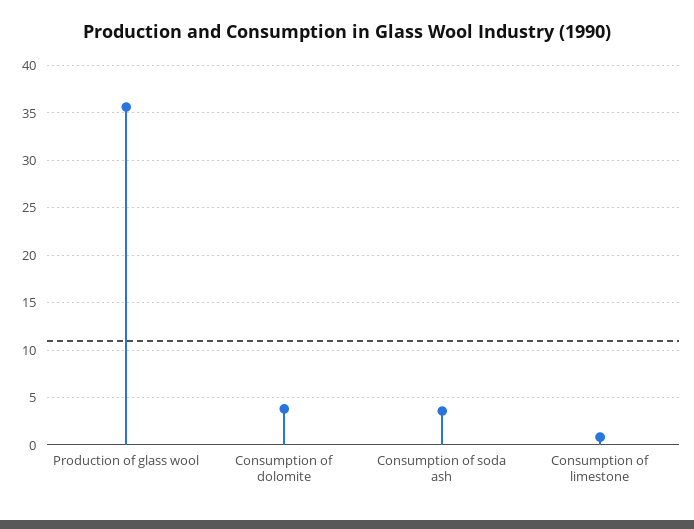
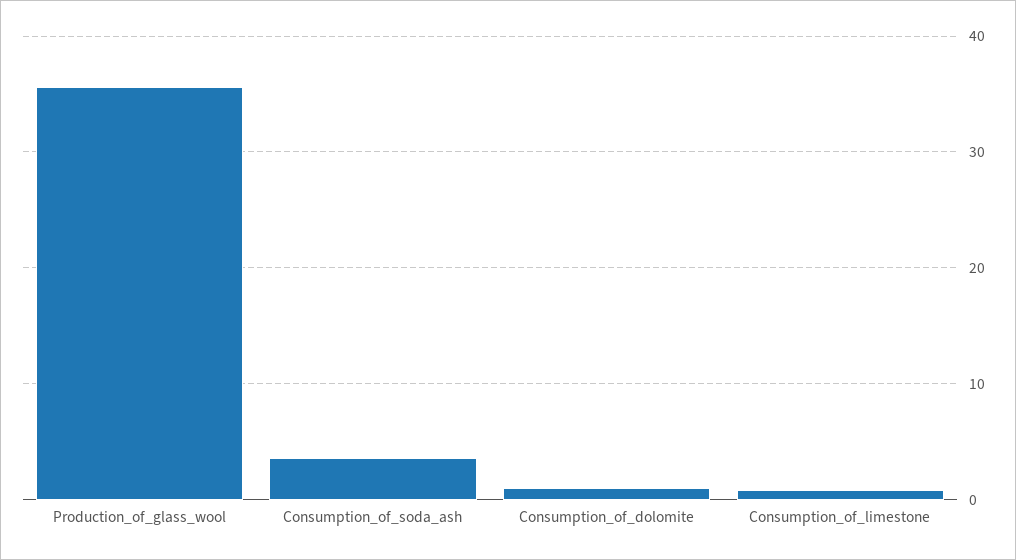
  {
    "Production of glass wool": 36,
-   "Consumption of dolomite": 4,
+   "Consumption of dolomite": 1,
    "Consumption of soda ash": 4,
    "Consumption of limestone": 1
  }

